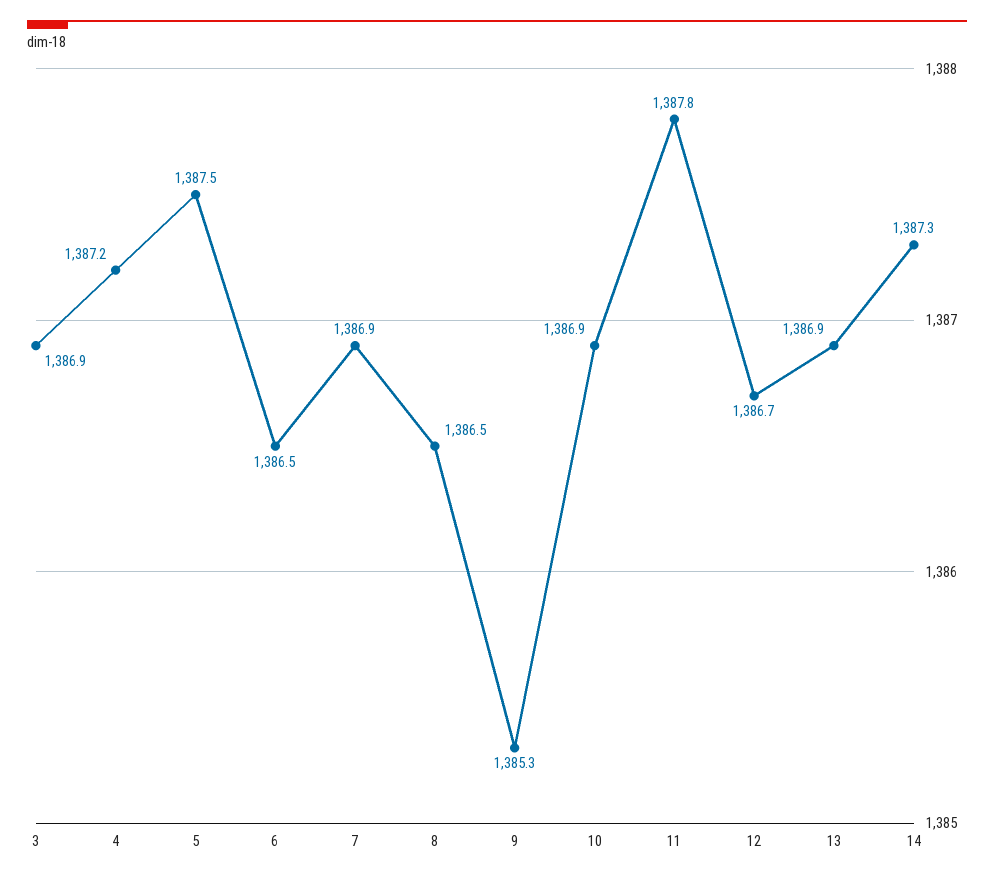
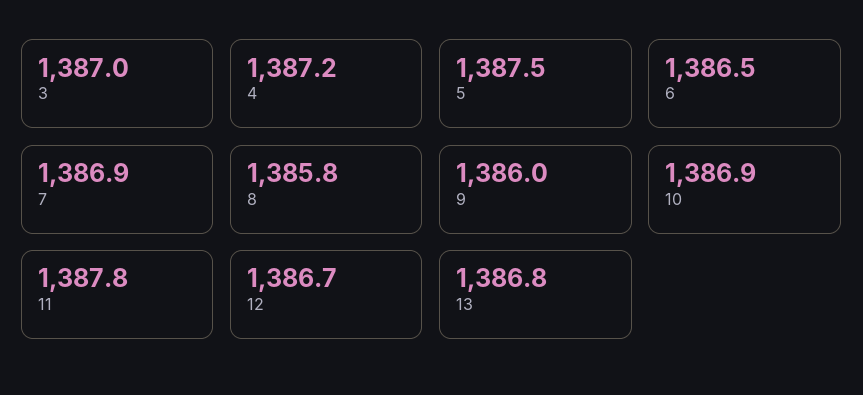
  {
-   "3": 1386.9,
+   "3": 1387,
    "4": 1387.2,
    "5": 1387.5,
    "6": 1386.5,
    "7": 1386.9,
-   "8": 1386.5,
+   "8": 1385.8,
-   "9": 1385.3,
+   "9": 1386,
    "10": 1386.9,
    "11": 1387.8,
    "12": 1386.7,
-   "13": 1386.9,
+   "13": 1386.8
-   "14": 1387.3
  }

